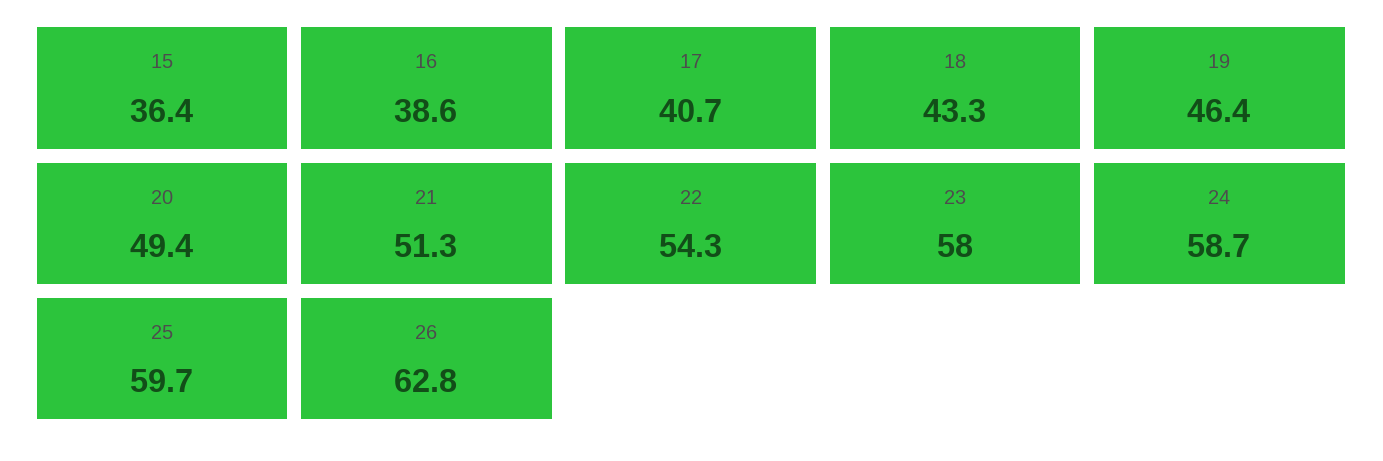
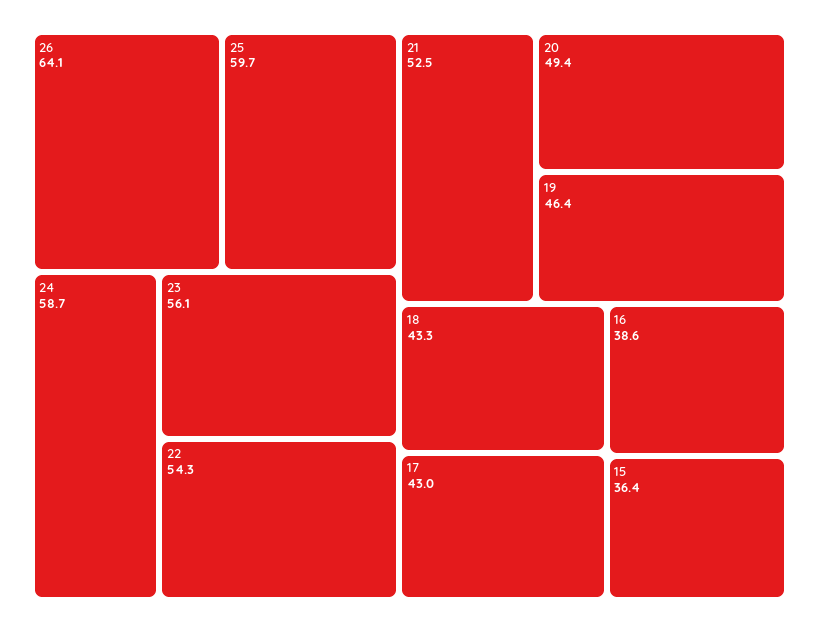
  {
    "15": 36.4,
    "16": 38.6,
-   "17": 40.7,
+   "17": 43,
    "18": 43.3,
    "19": 46.4,
    "20": 49.4,
-   "21": 51.3,
+   "21": 52.5,
    "22": 54.3,
-   "23": 58,
+   "23": 56.1,
    "24": 58.7,
    "25": 59.7,
-   "26": 62.8
+   "26": 64.1
  }

